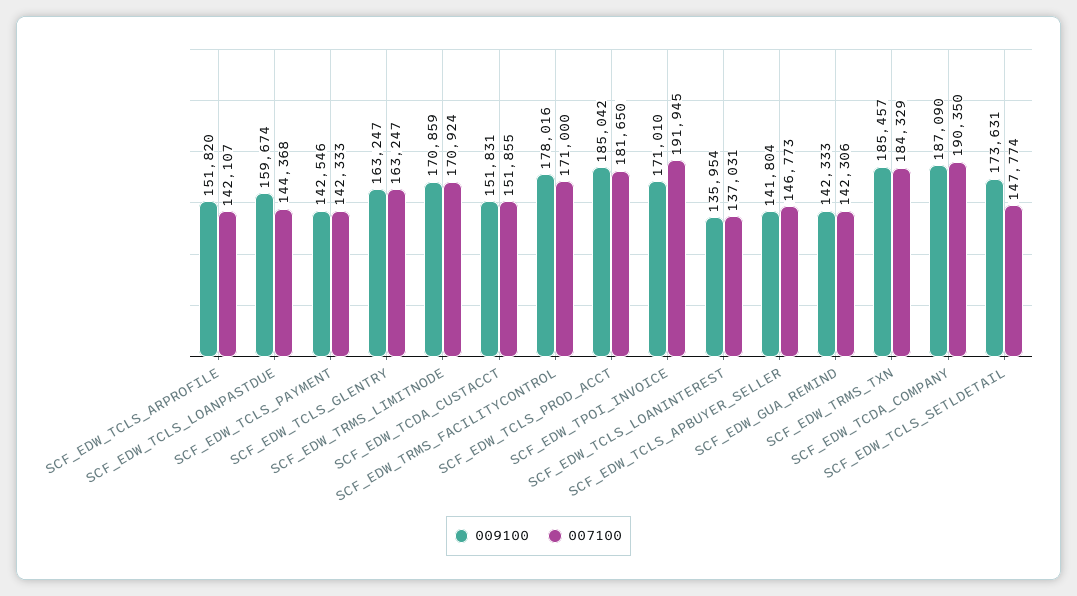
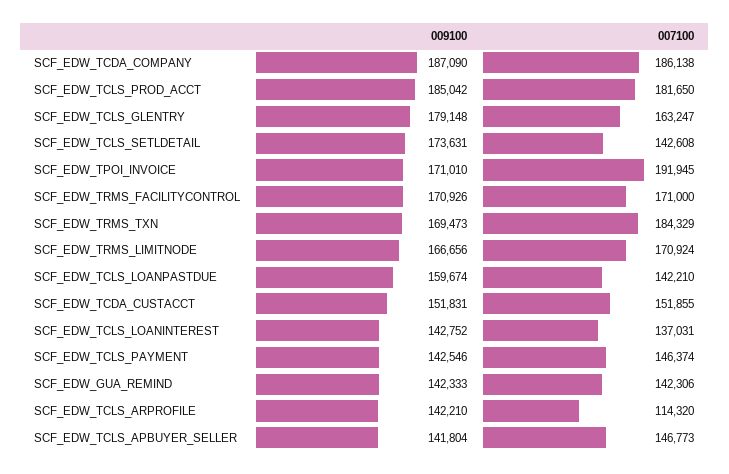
  {
    "009100": {
-     "SCF_EDW_TCLS_ARPROFILE": 151820,
+     "SCF_EDW_TCLS_ARPROFILE": 142210,
      "SCF_EDW_TCLS_LOANPASTDUE": 159674,
      "SCF_EDW_TCLS_PAYMENT": 142546,
-     "SCF_EDW_TCLS_GLENTRY": 163247,
+     "SCF_EDW_TCLS_GLENTRY": 179148,
-     "SCF_EDW_TRMS_LIMITNODE": 170859,
+     "SCF_EDW_TRMS_LIMITNODE": 166656,
      "SCF_EDW_TCDA_CUSTACCT": 151831,
-     "SCF_EDW_TRMS_FACILITYCONTROL": 178016,
+     "SCF_EDW_TRMS_FACILITYCONTROL": 170926,
      "SCF_EDW_TCLS_PROD_ACCT": 185042,
      "SCF_EDW_TPOI_INVOICE": 171010,
-     "SCF_EDW_TCLS_LOANINTEREST": 135954,
+     "SCF_EDW_TCLS_LOANINTEREST": 142752,
      "SCF_EDW_TCLS_APBUYER_SELLER": 141804,
      "SCF_EDW_GUA_REMIND": 142333,
-     "SCF_EDW_TRMS_TXN": 185457,
+     "SCF_EDW_TRMS_TXN": 169473,
      "SCF_EDW_TCDA_COMPANY": 187090,
      "SCF_EDW_TCLS_SETLDETAIL": 173631
    },
    "007100": {
-     "SCF_EDW_TCLS_ARPROFILE": 142107,
+     "SCF_EDW_TCLS_ARPROFILE": 114320,
-     "SCF_EDW_TCLS_LOANPASTDUE": 144368,
+     "SCF_EDW_TCLS_LOANPASTDUE": 142210,
-     "SCF_EDW_TCLS_PAYMENT": 142333,
+     "SCF_EDW_TCLS_PAYMENT": 146374,
      "SCF_EDW_TCLS_GLENTRY": 163247,
      "SCF_EDW_TRMS_LIMITNODE": 170924,
      "SCF_EDW_TCDA_CUSTACCT": 151855,
      "SCF_EDW_TRMS_FACILITYCONTROL": 171000,
      "SCF_EDW_TCLS_PROD_ACCT": 181650,
      "SCF_EDW_TPOI_INVOICE": 191945,
      "SCF_EDW_TCLS_LOANINTEREST": 137031,
      "SCF_EDW_TCLS_APBUYER_SELLER": 146773,
      "SCF_EDW_GUA_REMIND": 142306,
      "SCF_EDW_TRMS_TXN": 184329,
-     "SCF_EDW_TCDA_COMPANY": 190350,
+     "SCF_EDW_TCDA_COMPANY": 186138,
-     "SCF_EDW_TCLS_SETLDETAIL": 147774
+     "SCF_EDW_TCLS_SETLDETAIL": 142608
    }
  }

